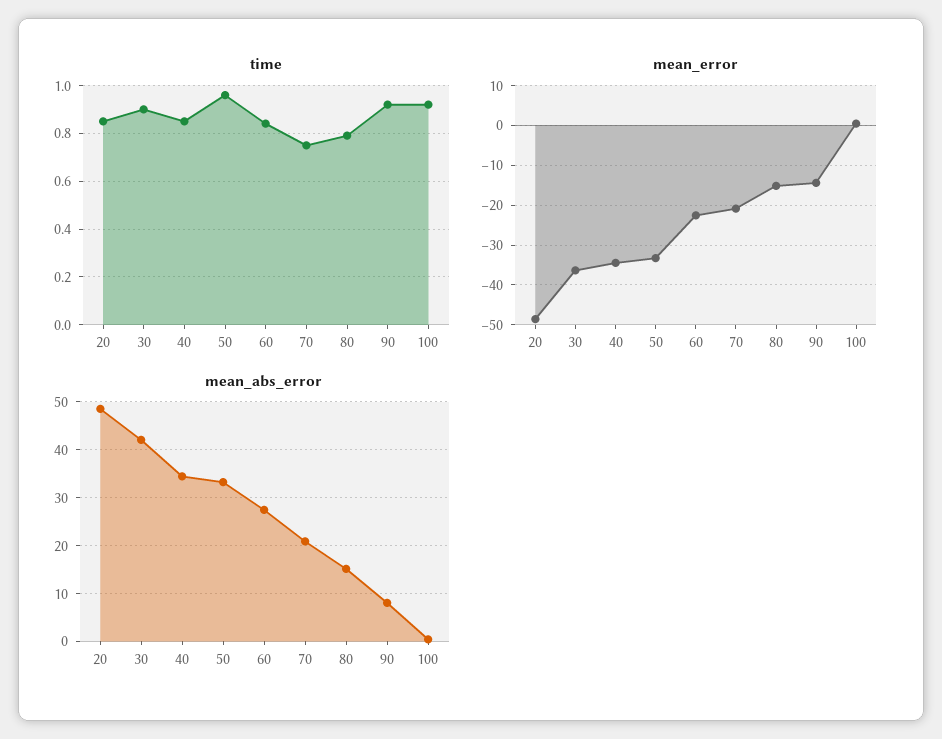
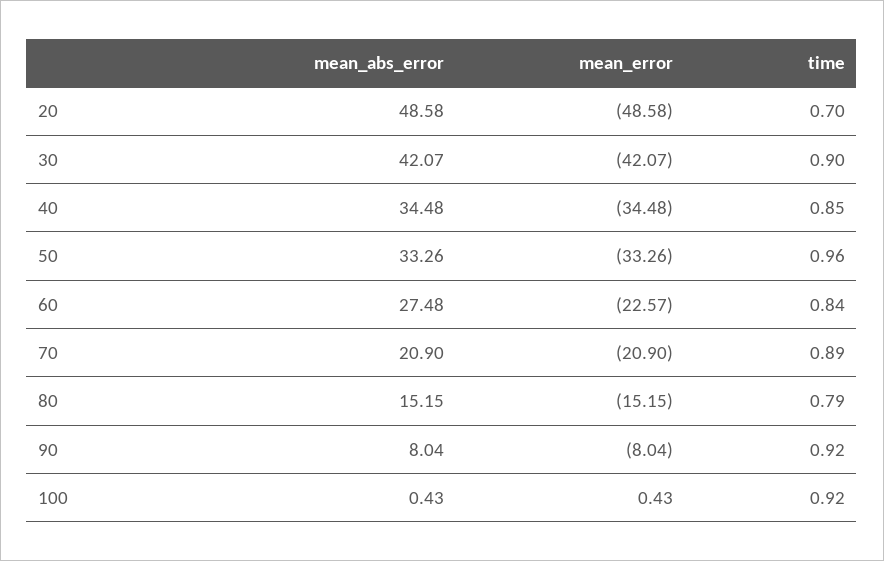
  {
    "time": {
-     "20": 0.85,
+     "20": 0.7,
      "30": 0.9,
      "40": 0.85,
      "50": 0.96,
      "60": 0.84,
-     "70": 0.75,
+     "70": 0.89,
      "80": 0.79,
      "90": 0.92,
      "100": 0.92
    },
    "mean_error": {
      "20": -48.58,
-     "30": -36,
+     "30": -42.07,
      "40": -34.48,
      "50": -33.26,
      "60": -22.57,
      "70": -20.9,
      "80": -15.15,
-     "90": -14,
+     "90": -8.04,
      "100": 0.43
    },
    "mean_abs_error": {
      "20": 48.58,
      "30": 42.07,
      "40": 34.48,
      "50": 33.26,
      "60": 27.48,
      "70": 20.9,
      "80": 15.15,
      "90": 8.04,
      "100": 0.43
    }
  }

